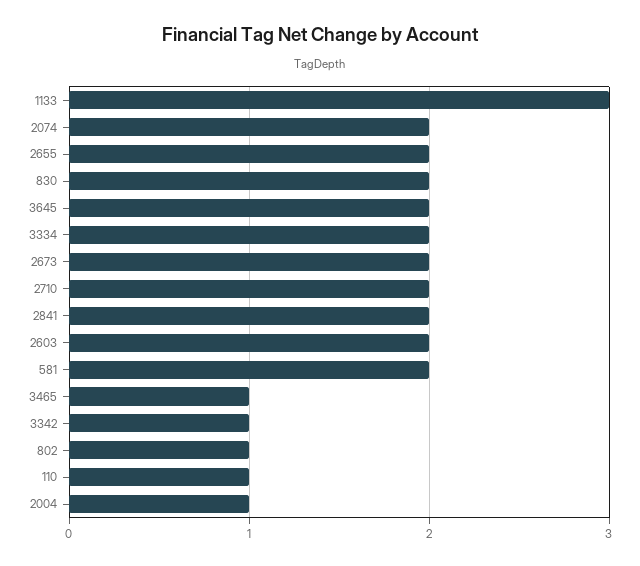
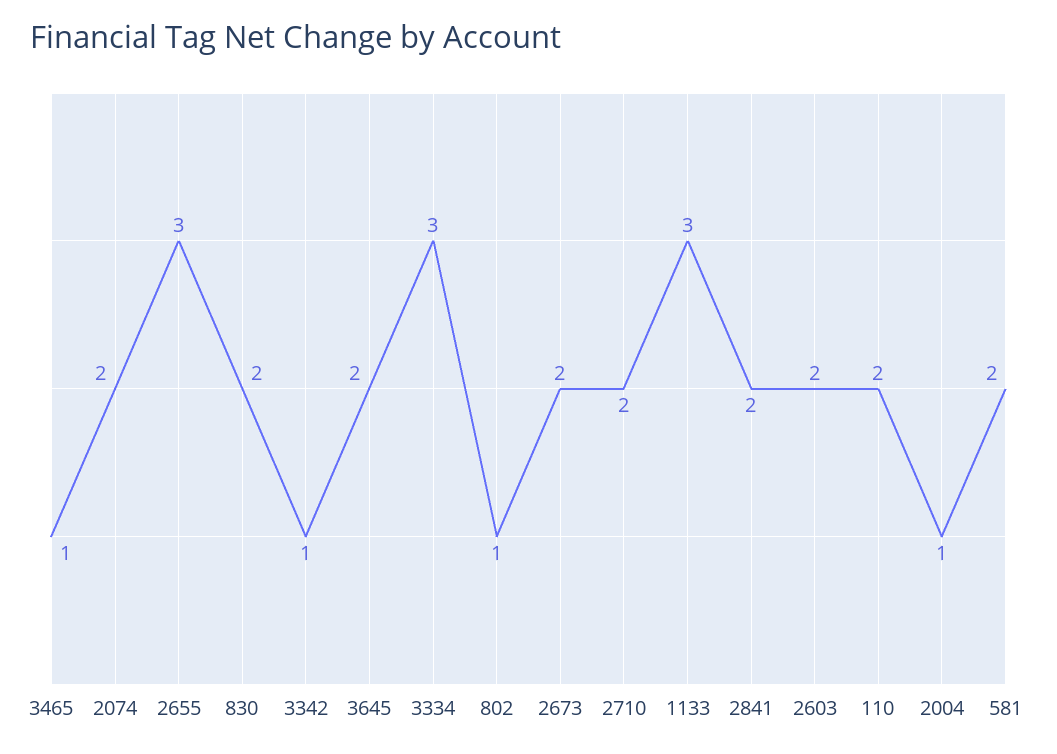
  {
    "1133": 3,
    "2074": 2,
-   "2655": 2,
+   "2655": 3,
    "830": 2,
    "3645": 2,
-   "3334": 2,
+   "3334": 3,
    "2673": 2,
    "2710": 2,
    "2841": 2,
    "2603": 2,
    "581": 2,
    "3465": 1,
    "3342": 1,
    "802": 1,
-   "110": 1,
+   "110": 2,
    "2004": 1
  }

